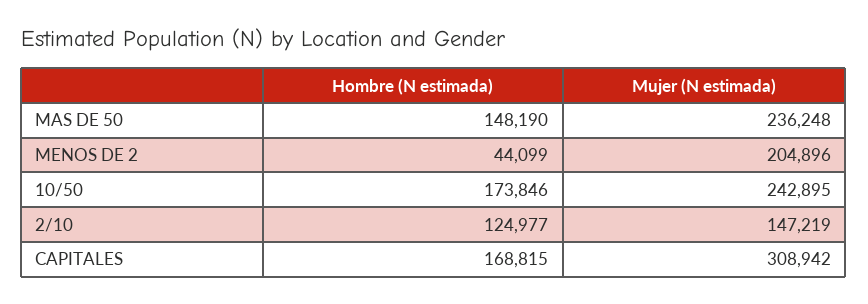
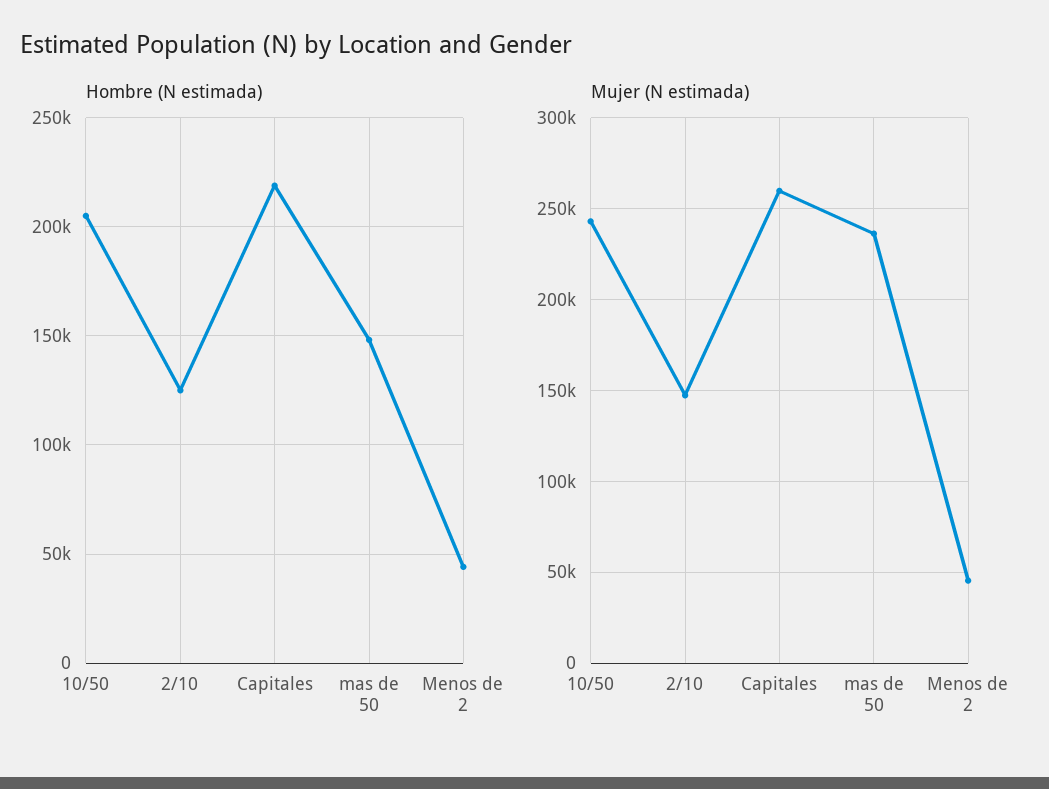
  {
    "Hombre (N estimada)": {
      "MAS DE 50": 148190,
      "MENOS DE 2": 44099,
-     "10/50": 173846,
+     "10/50": 205000,
      "2/10": 124977,
-     "CAPITALES": 168815
+     "CAPITALES": 220000
    },
    "Mujer (N estimada)": {
      "MAS DE 50": 236248,
-     "MENOS DE 2": 204896,
+     "MENOS DE 2": 45000,
      "10/50": 242895,
      "2/10": 147219,
-     "CAPITALES": 308942
+     "CAPITALES": 260000
    }
  }

